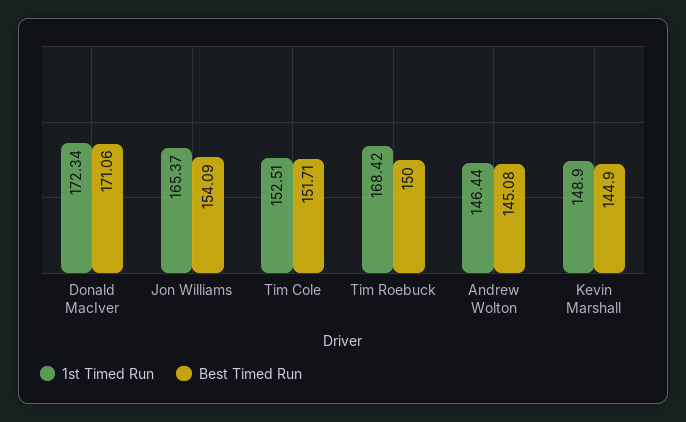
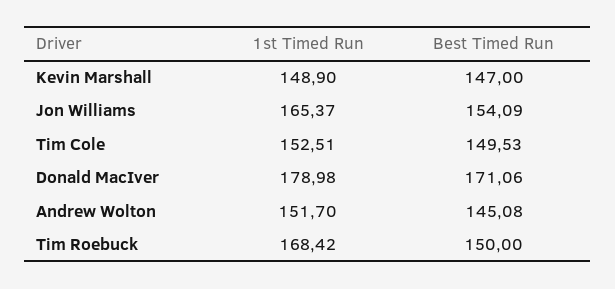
  {
    "1st Timed Run": {
-     "Donald MacIver": 172.34,
+     "Donald MacIver": 178.98,
      "Jon Williams": 165.37,
      "Tim Cole": 152.51,
      "Tim Roebuck": 168.42,
-     "Andrew Wolton": 146.44,
+     "Andrew Wolton": 151.7,
      "Kevin Marshall": 148.9
    },
    "Best Timed Run": {
      "Donald MacIver": 171.06,
      "Jon Williams": 154.09,
-     "Tim Cole": 151.71,
+     "Tim Cole": 149.53,
      "Tim Roebuck": 150,
      "Andrew Wolton": 145.08,
-     "Kevin Marshall": 144.9
+     "Kevin Marshall": 147
    }
  }

